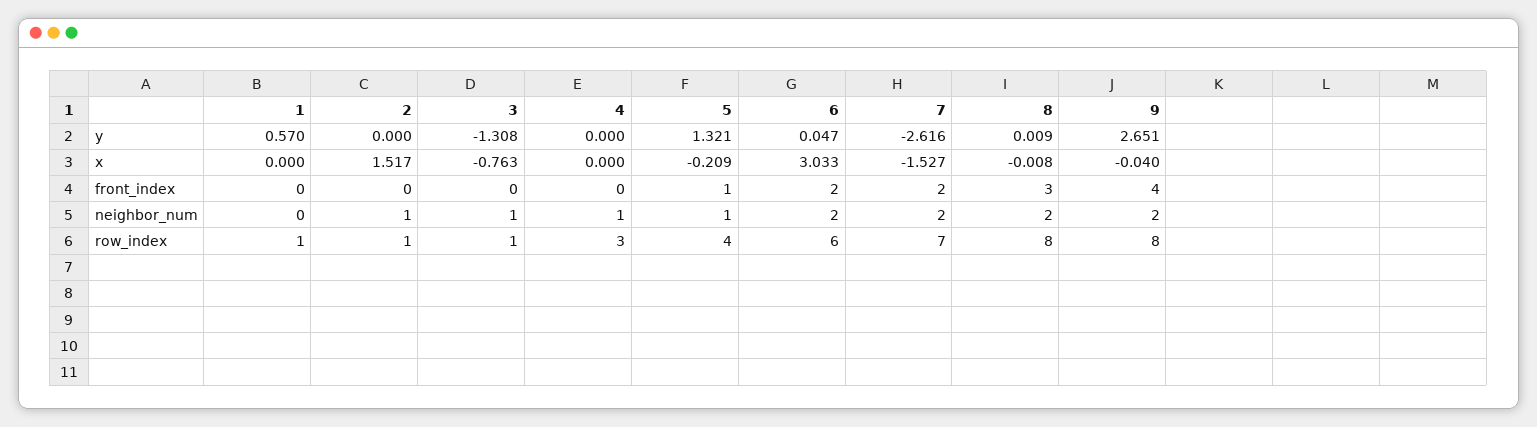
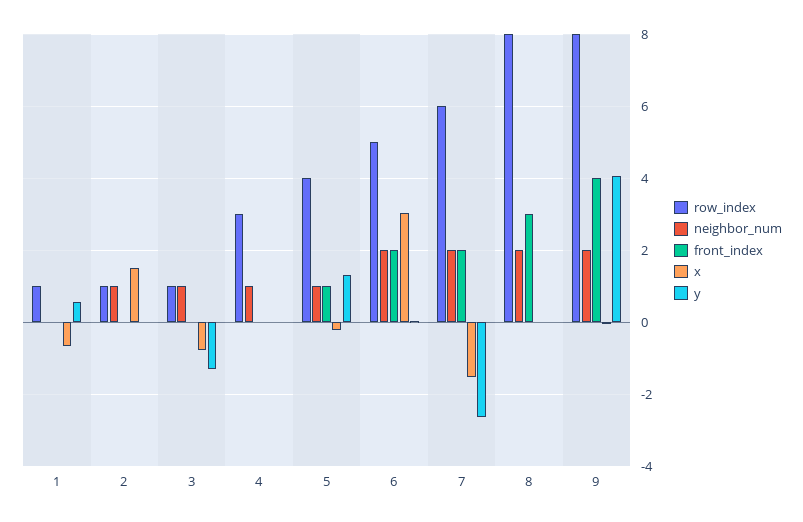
  {
    "y": {
      "1": 0.57,
      "2": 0,
      "3": -1.308,
      "4": 0,
      "5": 1.321,
      "6": 0.047,
      "7": -2.616,
      "8": 0.009,
-     "9": 2.651
+     "9": 4
    },
    "x": {
-     "1": 0,
+     "1": -0.6,
      "2": 1.517,
      "3": -0.763,
      "4": 0,
      "5": -0.209,
      "6": 3.033,
      "7": -1.527,
      "8": -0.008,
      "9": -0.04
    },
    "front_index": {
      "1": 0,
      "2": 0,
      "3": 0,
      "4": 0,
      "5": 1,
      "6": 2,
      "7": 2,
      "8": 3,
      "9": 4
    },
    "neighbor_num": {
      "1": 0,
      "2": 1,
      "3": 1,
      "4": 1,
      "5": 1,
      "6": 2,
      "7": 2,
      "8": 2,
      "9": 2
    },
    "row_index": {
      "1": 1,
      "2": 1,
      "3": 1,
      "4": 3,
      "5": 4,
-     "6": 6,
+     "6": 5,
-     "7": 7,
+     "7": 6,
      "8": 8,
      "9": 8
    }
  }

